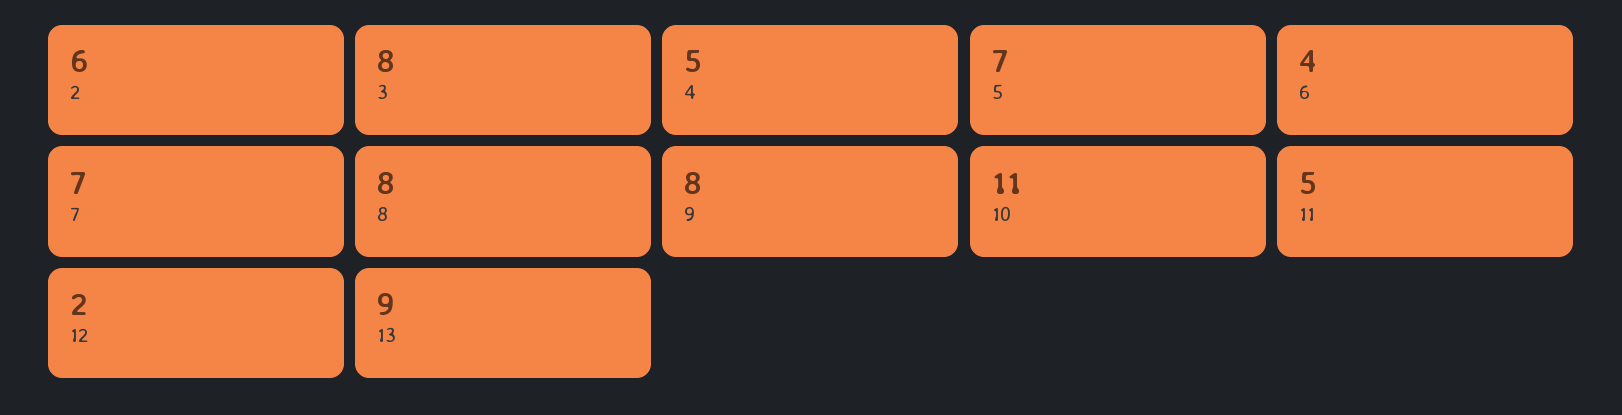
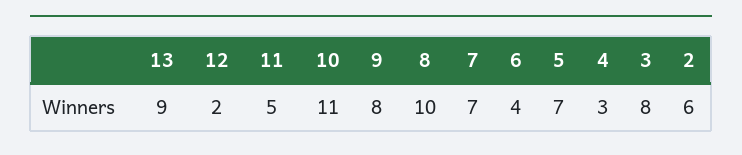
  {
    "2": 6,
    "3": 8,
-   "4": 5,
+   "4": 3,
    "5": 7,
    "6": 4,
    "7": 7,
-   "8": 8,
+   "8": 10,
    "9": 8,
    "10": 11,
    "11": 5,
    "12": 2,
    "13": 9
  }

